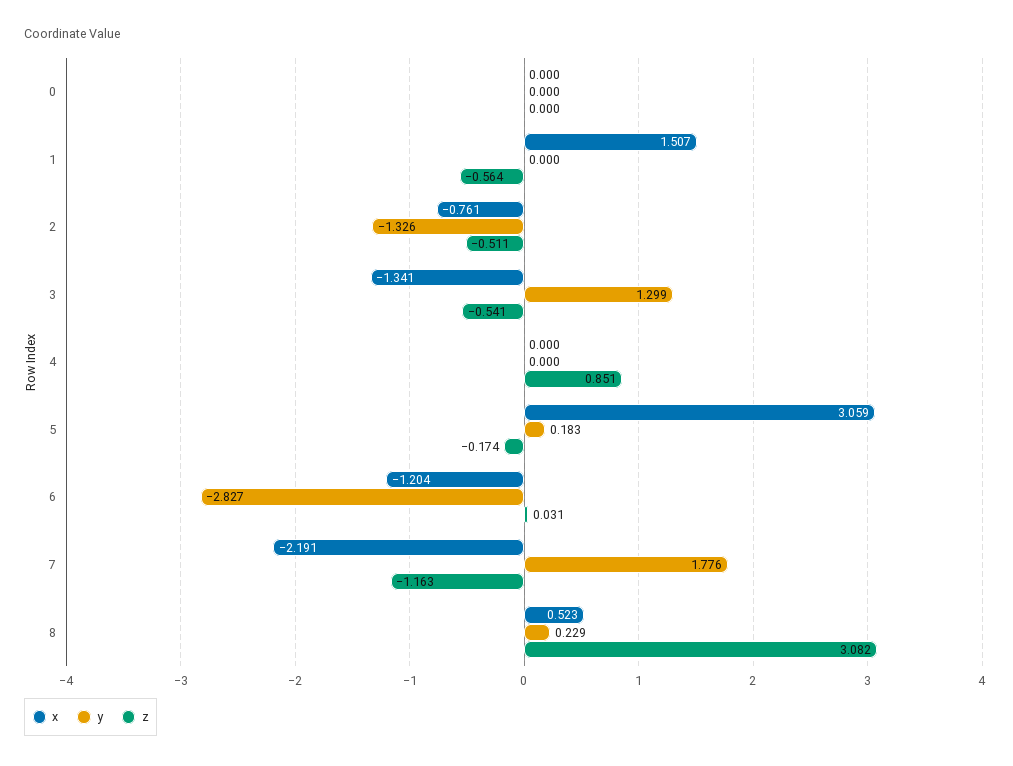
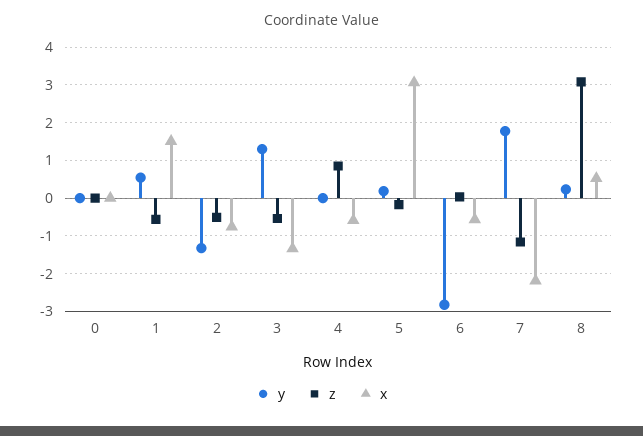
  {
    "x": {
      "0": 0,
      "1": 1.507,
      "2": -0.761,
      "3": -1.341,
-     "4": 0,
+     "4": -0.6,
      "5": 3.059,
-     "6": -1.204,
+     "6": -0.6,
      "7": -2.191,
      "8": 0.523
    },
    "y": {
      "0": 0,
-     "1": 0,
+     "1": 0.6,
      "2": -1.326,
      "3": 1.299,
      "4": 0,
      "5": 0.183,
      "6": -2.827,
      "7": 1.776,
      "8": 0.229
    },
    "z": {
      "0": 0,
      "1": -0.564,
      "2": -0.511,
      "3": -0.541,
      "4": 0.851,
      "5": -0.174,
      "6": 0.031,
      "7": -1.163,
      "8": 3.082
    }
  }

